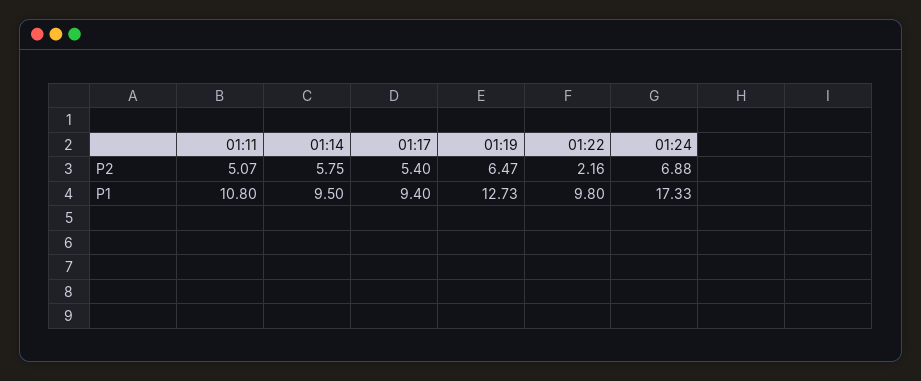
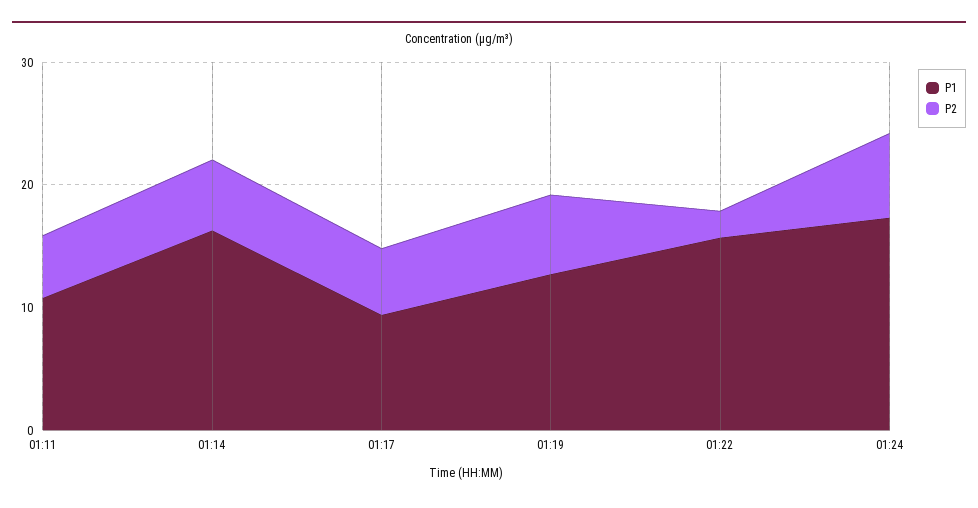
  {
    "P2": {
      "01:11": 5.07,
      "01:14": 5.75,
      "01:17": 5.4,
      "01:19": 6.47,
      "01:22": 2.16,
      "01:24": 6.88
    },
    "P1": {
      "01:11": 10.8,
-     "01:14": 9.5,
+     "01:14": 16,
      "01:17": 9.4,
      "01:19": 12.73,
-     "01:22": 9.8,
+     "01:22": 16,
      "01:24": 17.33
    }
  }

